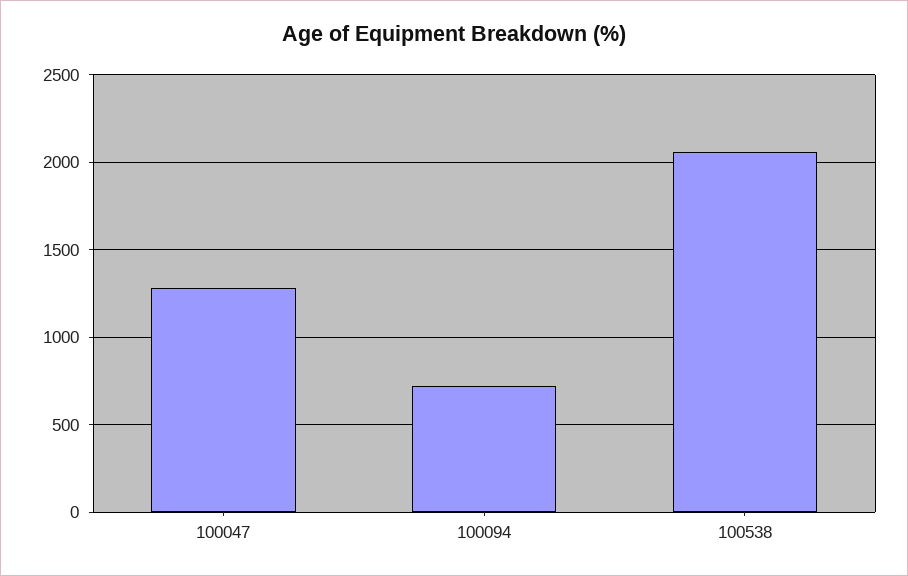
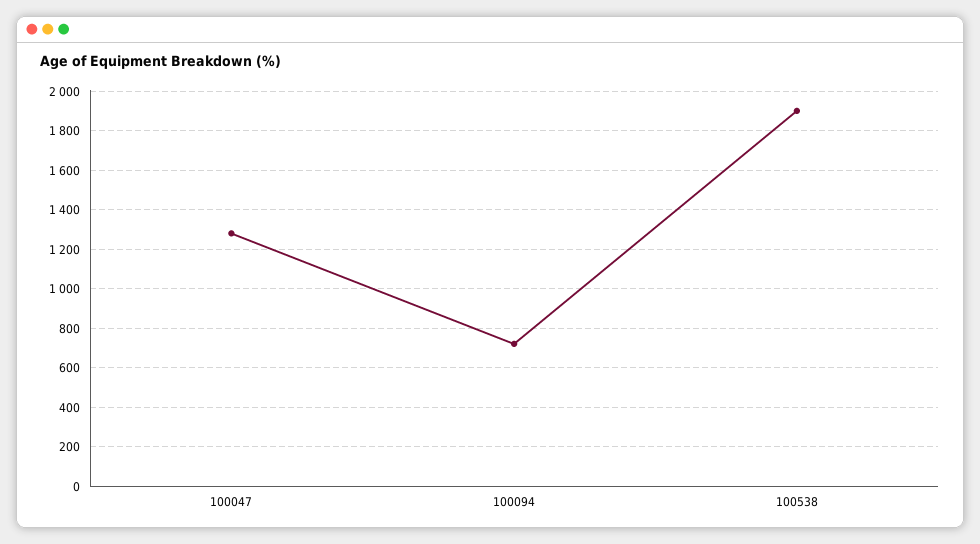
  {
    "100047": 1300,
    "100094": 700,
-   "100538": 2050
+   "100538": 1900
  }

